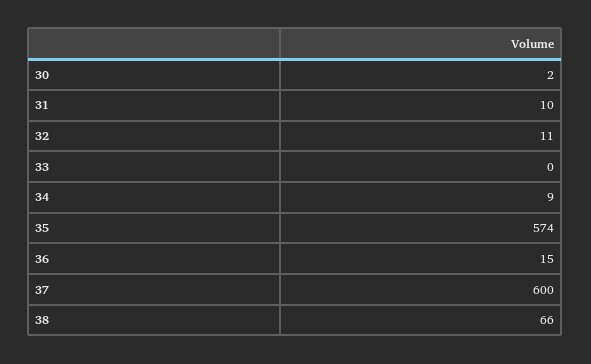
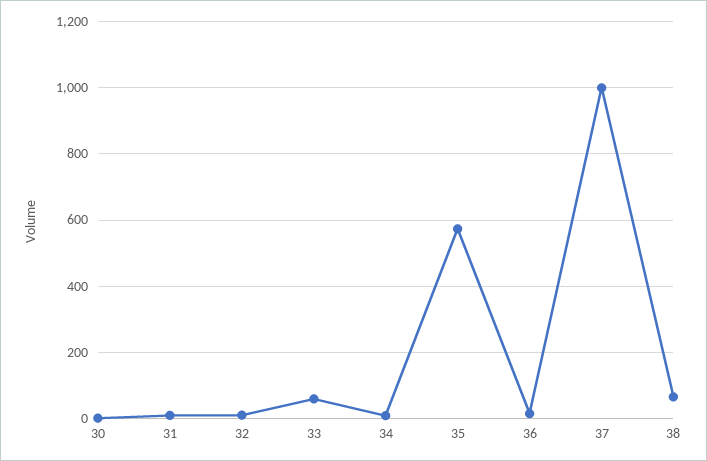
  {
    "30": 2,
    "31": 10,
    "32": 11,
-   "33": 0,
+   "33": 60,
    "34": 9,
    "35": 574,
    "36": 15,
-   "37": 600,
+   "37": 1000,
    "38": 66
  }

